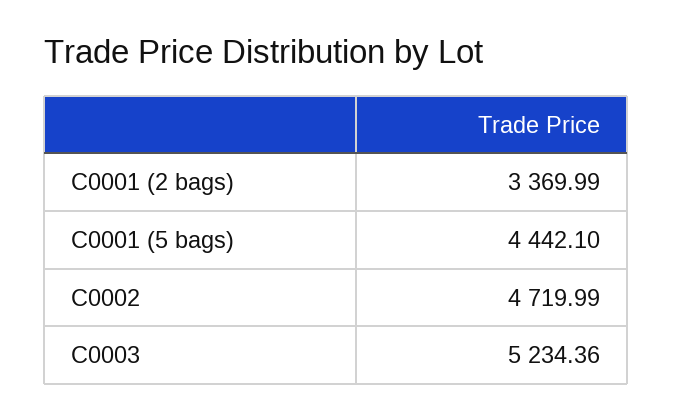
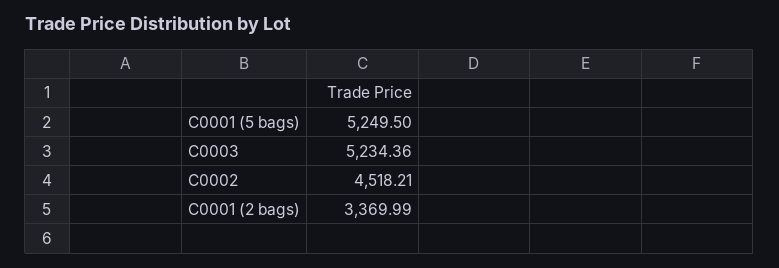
  {
    "C0001 (2 bags)": 3369.99,
-   "C0001 (5 bags)": 4442.1,
+   "C0001 (5 bags)": 5249.5,
-   "C0002": 4719.99,
+   "C0002": 4518.21,
    "C0003": 5234.36
  }

